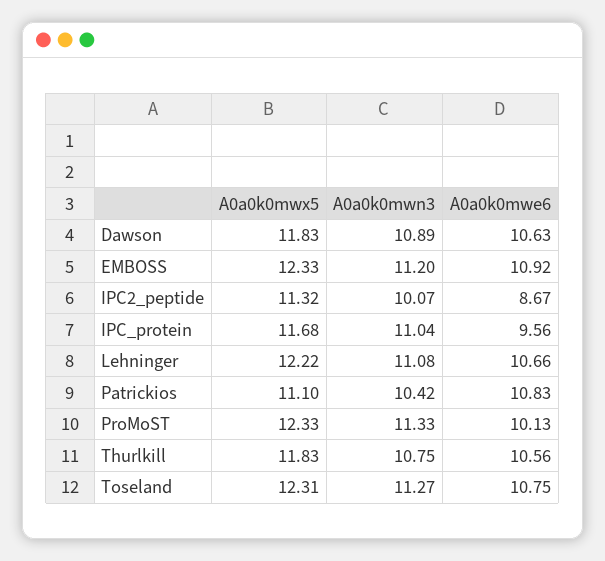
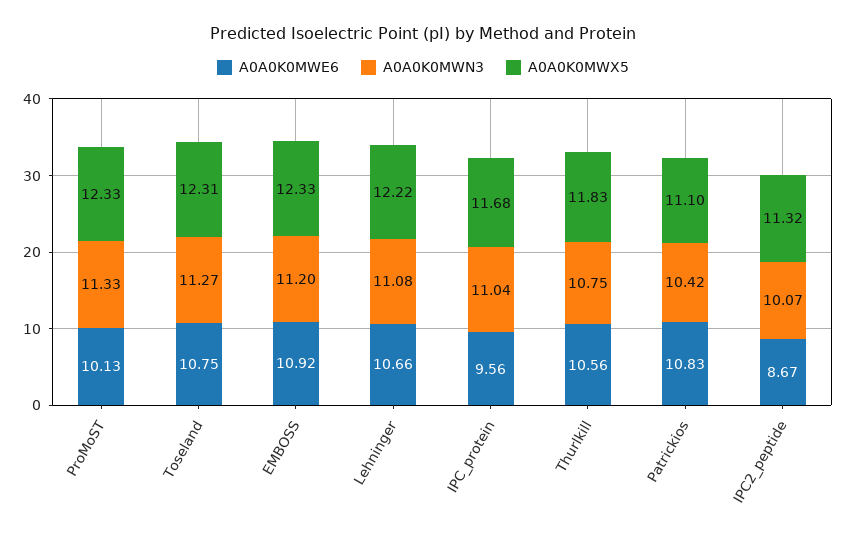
  {
    "A0a0k0mwx5": {
-     "Dawson": 11.83,
      "EMBOSS": 12.33,
      "IPC2_peptide": 11.32,
      "IPC_protein": 11.68,
      "Lehninger": 12.22,
      "Patrickios": 11.1,
      "ProMoST": 12.33,
      "Thurlkill": 11.83,
      "Toseland": 12.31
    },
    "A0a0k0mwn3": {
-     "Dawson": 10.89,
      "EMBOSS": 11.2,
      "IPC2_peptide": 10.07,
      "IPC_protein": 11.04,
      "Lehninger": 11.08,
      "Patrickios": 10.42,
      "ProMoST": 11.33,
      "Thurlkill": 10.75,
      "Toseland": 11.27
    },
    "A0a0k0mwe6": {
-     "Dawson": 10.63,
      "EMBOSS": 10.92,
      "IPC2_peptide": 8.67,
      "IPC_protein": 9.56,
      "Lehninger": 10.66,
      "Patrickios": 10.83,
      "ProMoST": 10.13,
      "Thurlkill": 10.56,
      "Toseland": 10.75
    }
  }

